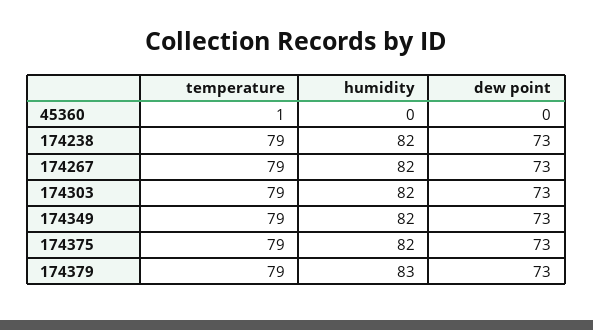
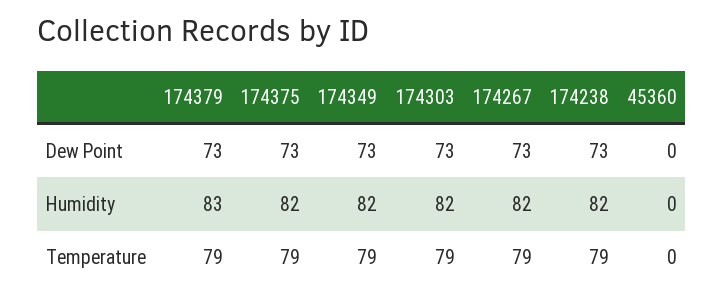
  {
    "temperature": {
-     "45360": 1,
+     "45360": 0,
      "174238": 79,
      "174267": 79,
      "174303": 79,
      "174349": 79,
      "174375": 79,
      "174379": 79
    },
    "humidity": {
      "45360": 0,
      "174238": 82,
      "174267": 82,
      "174303": 82,
      "174349": 82,
      "174375": 82,
      "174379": 83
    },
    "dew point": {
      "45360": 0,
      "174238": 73,
      "174267": 73,
      "174303": 73,
      "174349": 73,
      "174375": 73,
      "174379": 73
    }
  }

